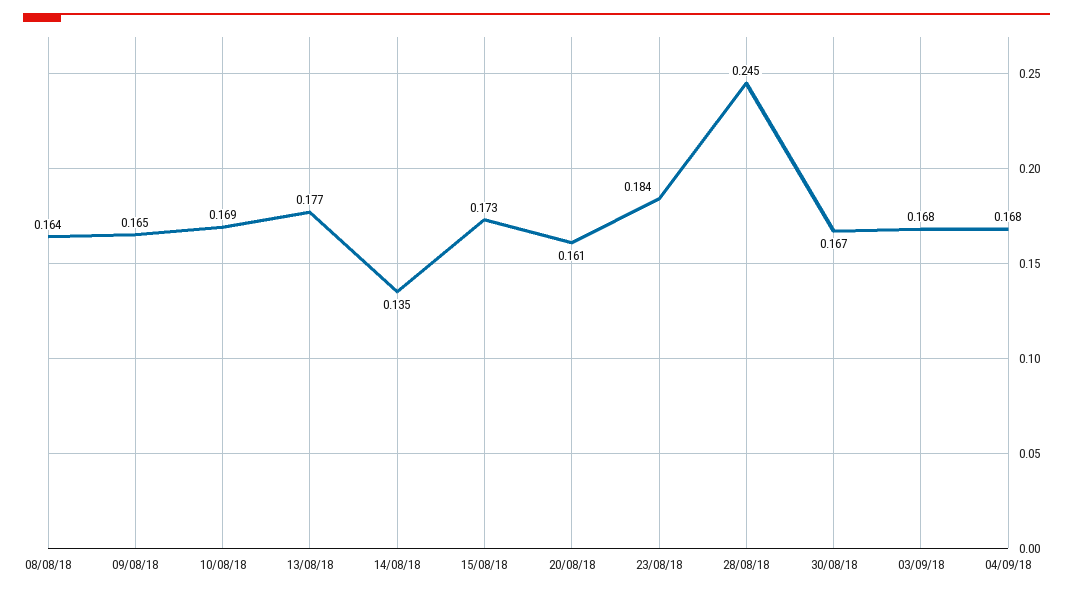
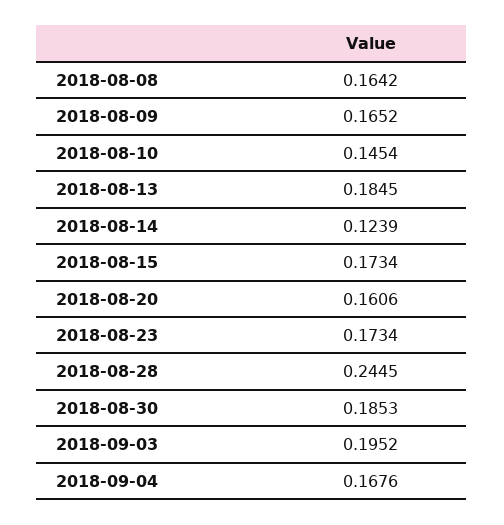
  {
    "08/08/18": 0.1642,
    "09/08/18": 0.1652,
-   "10/08/18": 0.169,
+   "10/08/18": 0.1454,
-   "13/08/18": 0.177,
+   "13/08/18": 0.1845,
-   "14/08/18": 0.135,
+   "14/08/18": 0.1239,
    "15/08/18": 0.1734,
    "20/08/18": 0.1606,
-   "23/08/18": 0.184,
+   "23/08/18": 0.1734,
    "28/08/18": 0.2445,
-   "30/08/18": 0.167,
+   "30/08/18": 0.1853,
-   "03/09/18": 0.168,
+   "03/09/18": 0.1952,
    "04/09/18": 0.1676
  }

